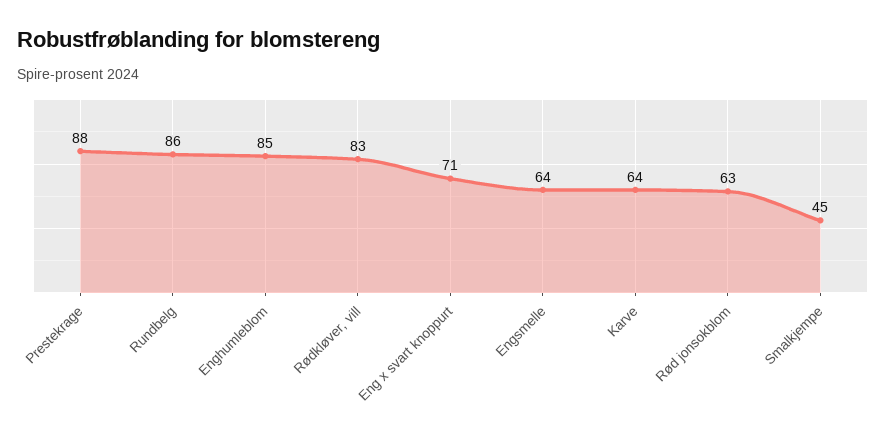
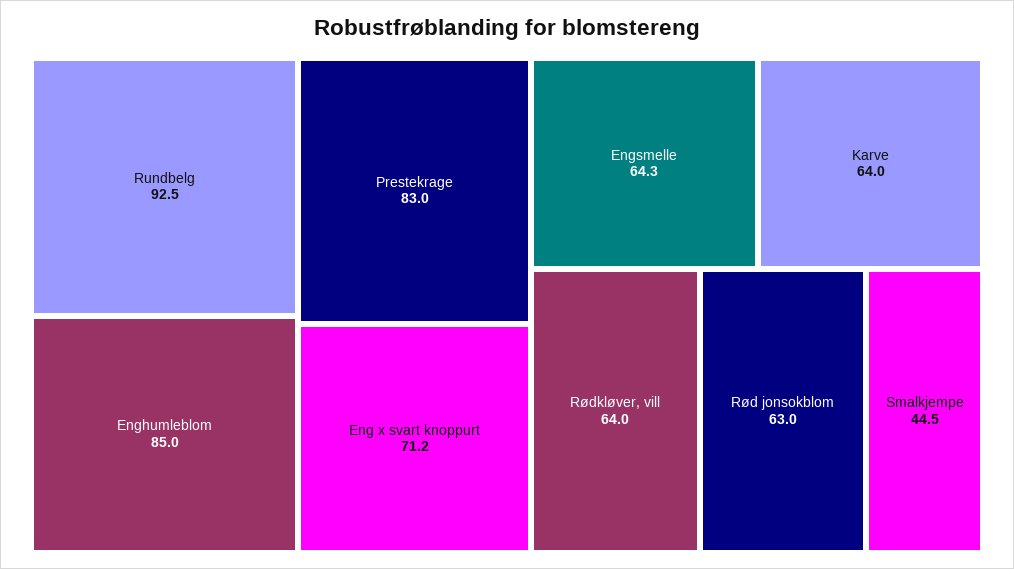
  {
-   "Prestekrage": 88,
+   "Prestekrage": 83,
-   "Rundbelg": 86,
+   "Rundbelg": 92.5,
    "Enghumleblom": 85,
-   "Rødkløver, vill": 83,
+   "Rødkløver, vill": 64,
    "Eng x svart knoppurt": 71.2,
    "Engsmelle": 64.3,
    "Karve": 64,
    "Rød jonsokblom": 63,
    "Smalkjempe": 44.5
  }

